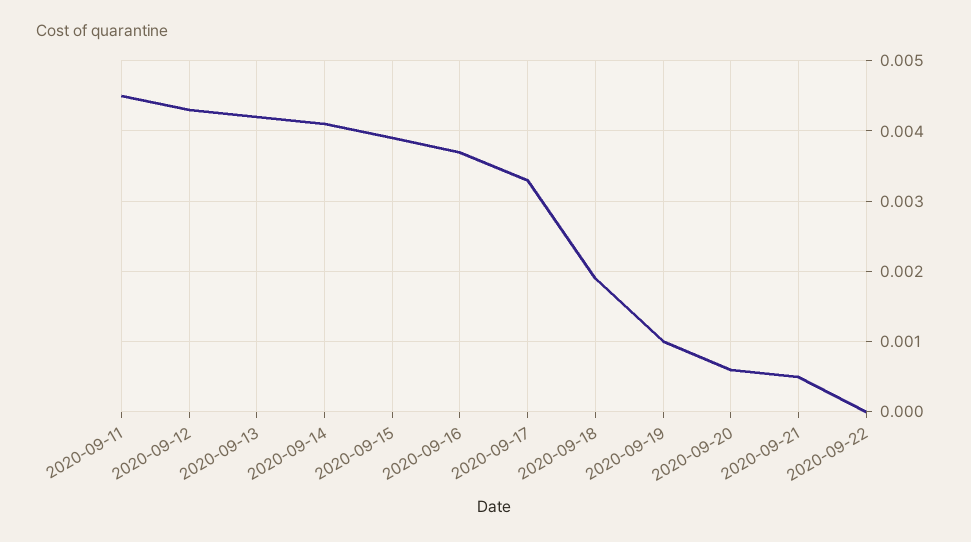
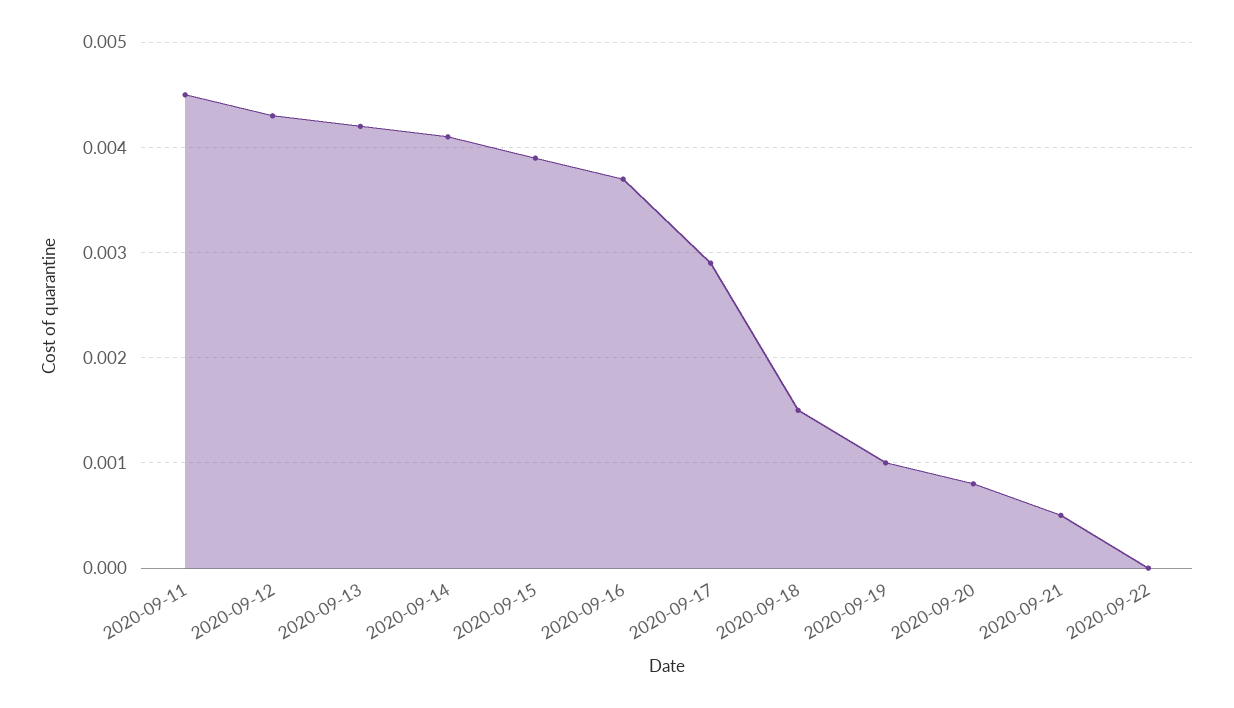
  {
    "2020-09-11": 0.0045,
    "2020-09-12": 0.0043,
    "2020-09-13": 0.0042,
    "2020-09-14": 0.0041,
    "2020-09-15": 0.0039,
    "2020-09-16": 0.0037,
-   "2020-09-17": 0.0033,
+   "2020-09-17": 0.0029,
-   "2020-09-18": 0.0019,
+   "2020-09-18": 0.0015,
    "2020-09-19": 0.001,
-   "2020-09-20": 0.0006,
+   "2020-09-20": 0.0008,
    "2020-09-21": 0.0005,
    "2020-09-22": 0
  }

